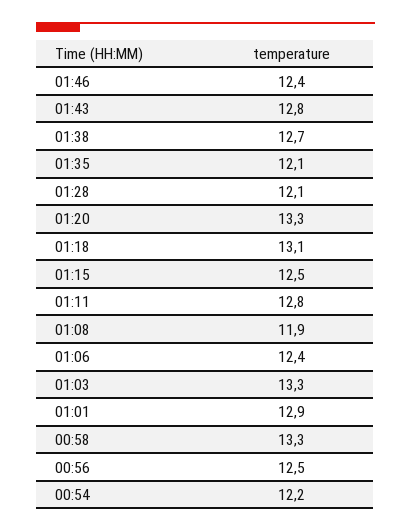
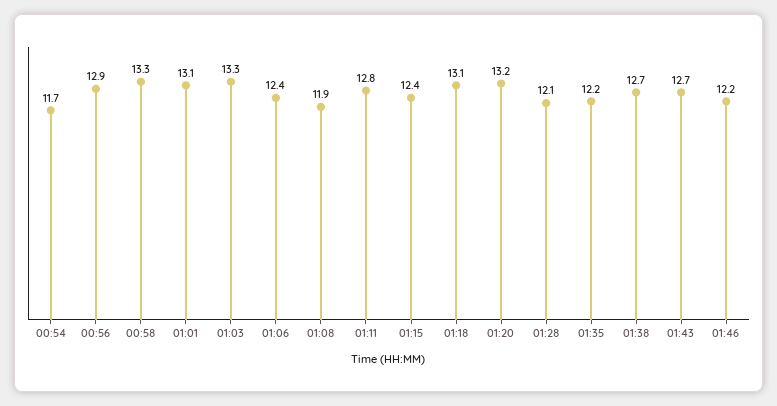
  {
-   "01:46": 12.4,
+   "01:46": 12.2,
-   "01:43": 12.8,
+   "01:43": 12.7,
    "01:38": 12.7,
-   "01:35": 12.1,
+   "01:35": 12.2,
    "01:28": 12.1,
-   "01:20": 13.3,
+   "01:20": 13.2,
    "01:18": 13.1,
-   "01:15": 12.5,
+   "01:15": 12.4,
    "01:11": 12.8,
    "01:08": 11.9,
    "01:06": 12.4,
    "01:03": 13.3,
-   "01:01": 12.9,
+   "01:01": 13.1,
    "00:58": 13.3,
-   "00:56": 12.5,
+   "00:56": 12.9,
-   "00:54": 12.2
+   "00:54": 11.7
  }

